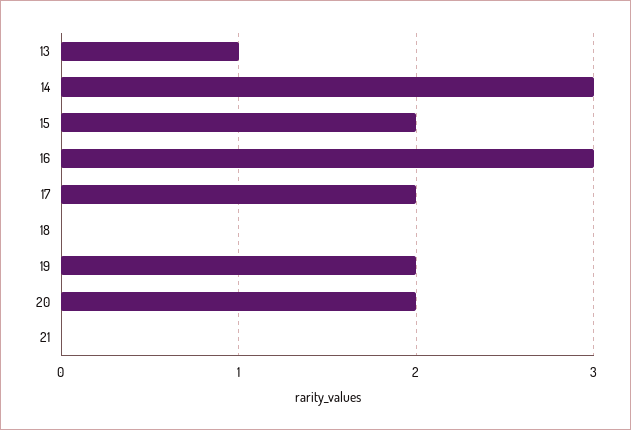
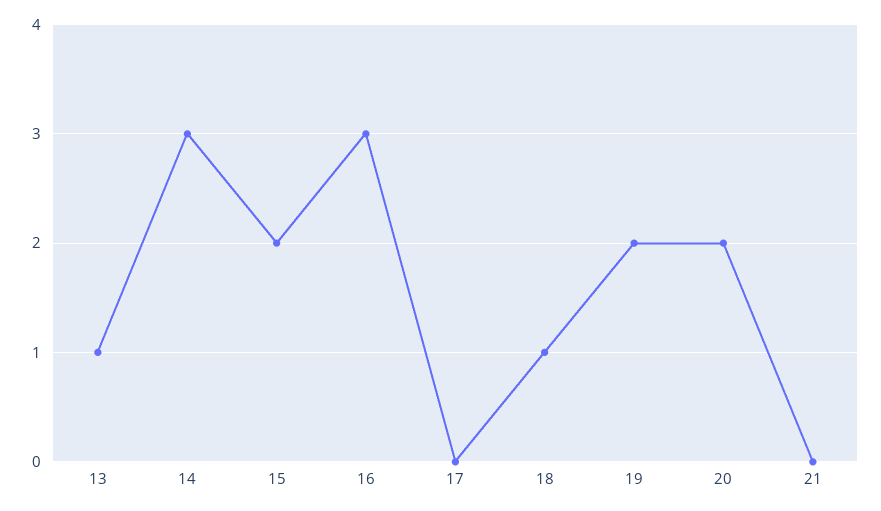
  {
    "13": 1,
    "14": 3,
    "15": 2,
    "16": 3,
-   "17": 2,
+   "17": 0,
-   "18": 0,
+   "18": 1,
    "19": 2,
    "20": 2,
    "21": 0
  }

